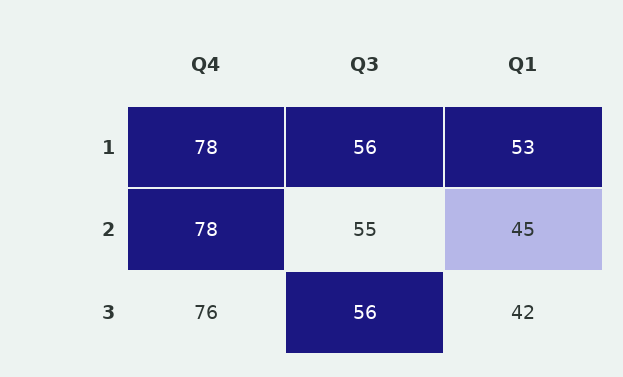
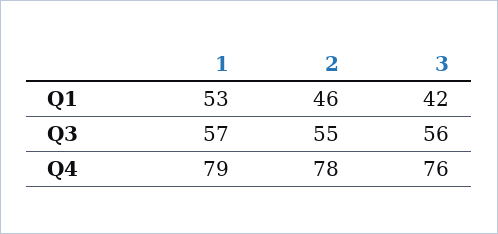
  {
    "Q4": {
-     "1": 78,
+     "1": 79,
      "2": 78,
      "3": 76
    },
    "Q3": {
-     "1": 56,
+     "1": 57,
      "2": 55,
      "3": 56
    },
    "Q1": {
      "1": 53,
-     "2": 45,
+     "2": 46,
      "3": 42
    }
  }

